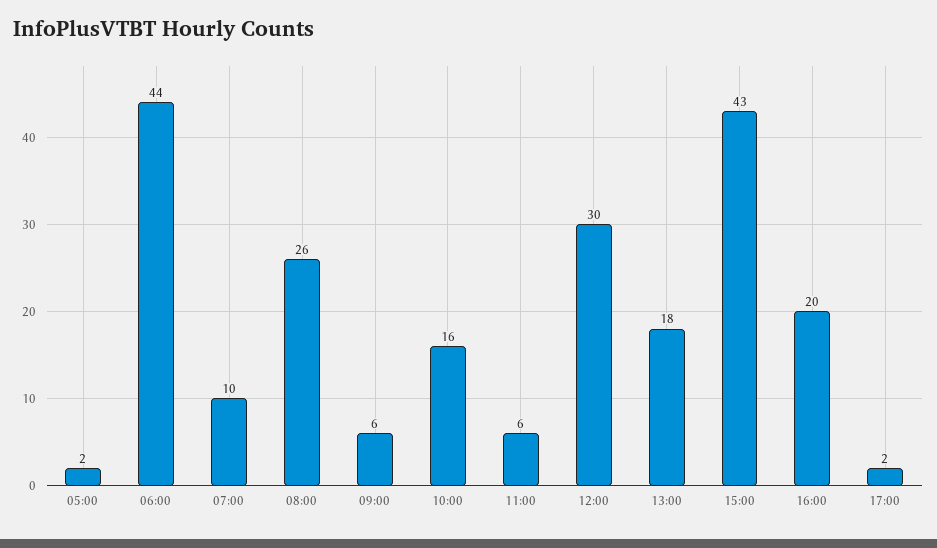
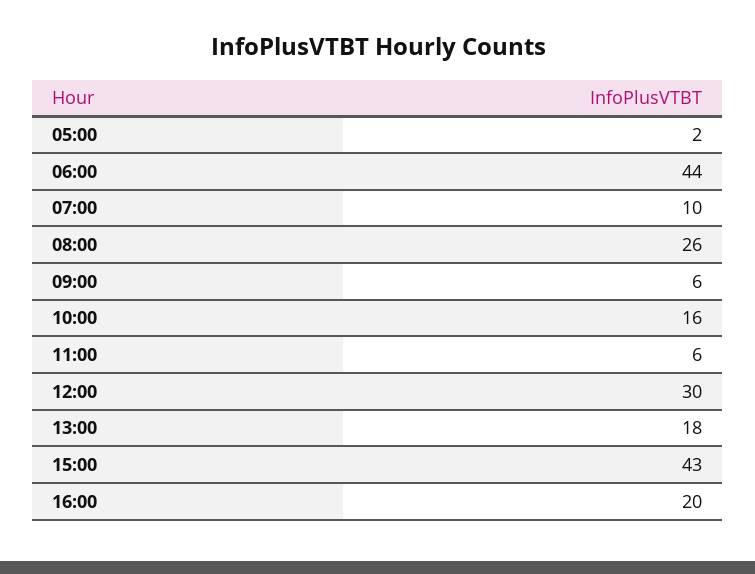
  {
    "05:00": 2,
    "06:00": 44,
    "07:00": 10,
    "08:00": 26,
    "09:00": 6,
    "10:00": 16,
    "11:00": 6,
    "12:00": 30,
    "13:00": 18,
    "15:00": 43,
-   "16:00": 20,
+   "16:00": 20
-   "17:00": 2
  }

